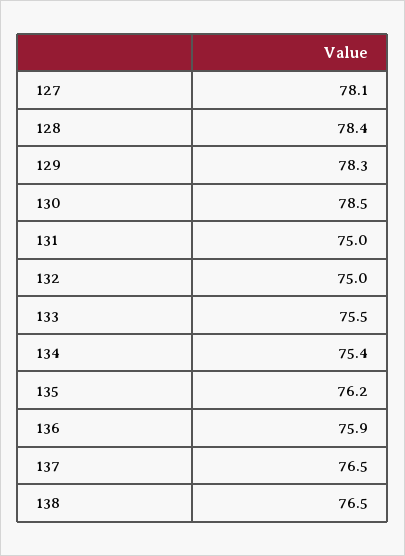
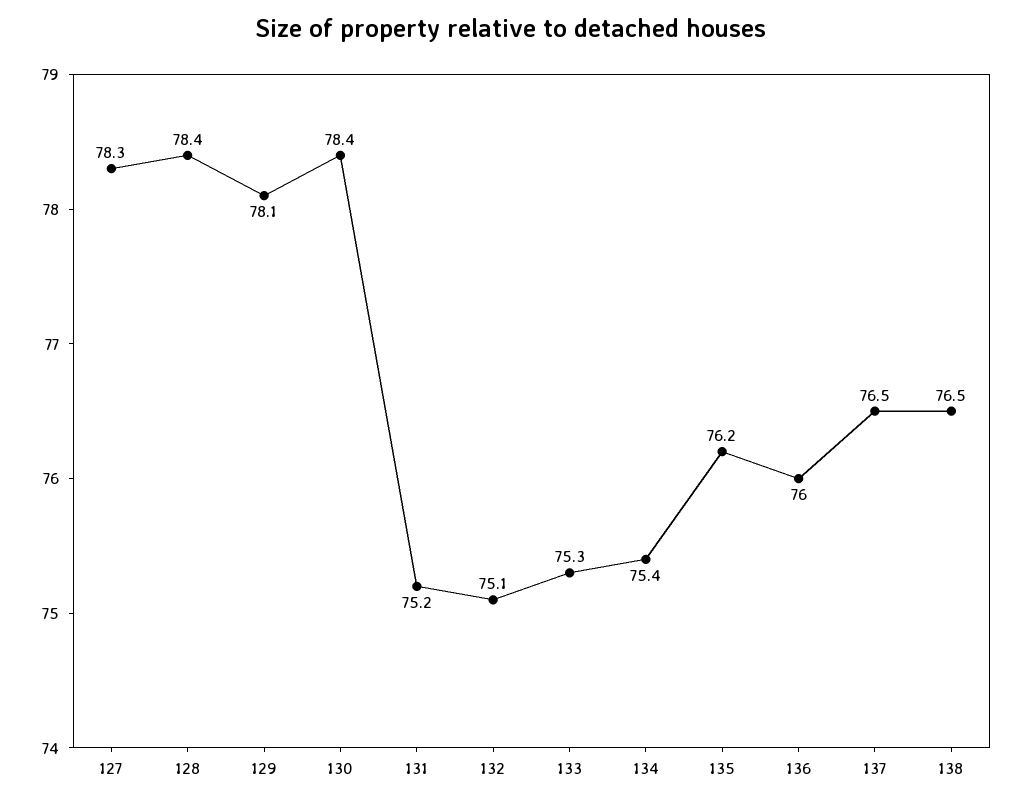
  {
-   "127": 78.1,
+   "127": 78.3,
    "128": 78.4,
-   "129": 78.3,
+   "129": 78.1,
-   "130": 78.5,
+   "130": 78.4,
-   "131": 75,
+   "131": 75.2,
-   "132": 75,
+   "132": 75.1,
-   "133": 75.5,
+   "133": 75.3,
    "134": 75.4,
    "135": 76.2,
-   "136": 75.9,
+   "136": 76,
    "137": 76.5,
    "138": 76.5
  }

